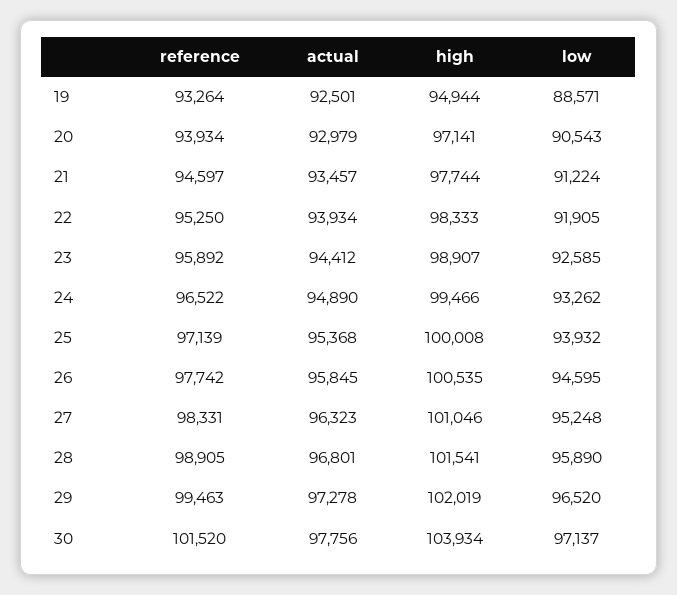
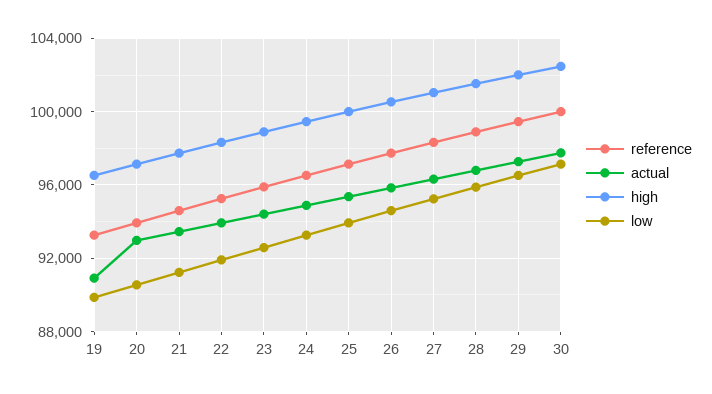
  {
    "reference": {
      "19": 93264,
      "20": 93934,
      "21": 94597,
      "22": 95250,
      "23": 95892,
      "24": 96522,
      "25": 97139,
      "26": 97742,
      "27": 98331,
      "28": 98905,
      "29": 99463,
-     "30": 101520
+     "30": 100000
    },
    "actual": {
-     "19": 92501,
+     "19": 91000,
      "20": 92979,
      "21": 93457,
      "22": 93934,
      "23": 94412,
      "24": 94890,
      "25": 95368,
      "26": 95845,
      "27": 96323,
      "28": 96801,
      "29": 97278,
      "30": 97756
    },
    "high": {
-     "19": 94944,
+     "19": 96500,
      "20": 97141,
      "21": 97744,
      "22": 98333,
      "23": 98907,
      "24": 99466,
      "25": 100008,
      "26": 100535,
      "27": 101046,
      "28": 101541,
      "29": 102019,
-     "30": 103934
+     "30": 102500
    },
    "low": {
-     "19": 88571,
+     "19": 90000,
      "20": 90543,
      "21": 91224,
      "22": 91905,
      "23": 92585,
      "24": 93262,
      "25": 93932,
      "26": 94595,
      "27": 95248,
      "28": 95890,
      "29": 96520,
      "30": 97137
    }
  }

